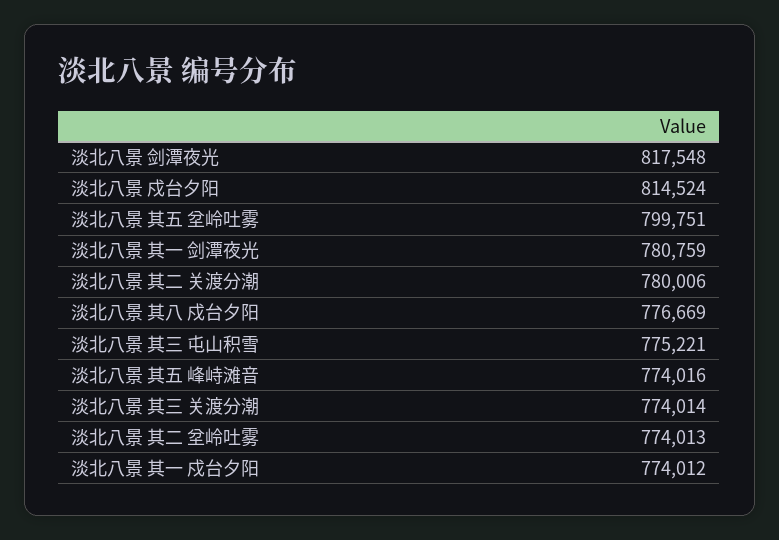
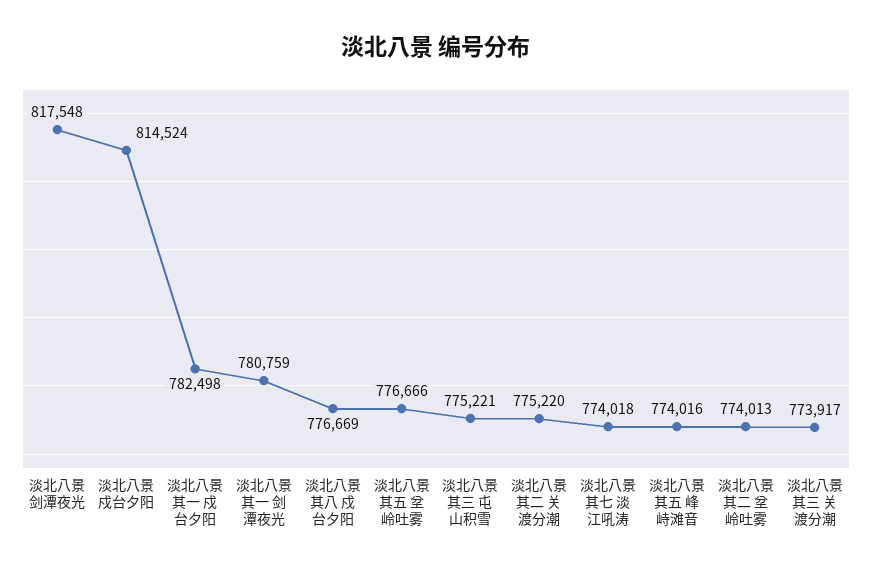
  {
    "淡北八景 剑潭夜光": 817548,
    "淡北八景 戍台夕阳": 814524,
-   "淡北八景 其五 坌岭吐雾": 799751,
+   "淡北八景 其五 坌岭吐雾": 776666,
    "淡北八景 其一 剑潭夜光": 780759,
-   "淡北八景 其二 关渡分潮": 780006,
+   "淡北八景 其二 关渡分潮": 775220,
    "淡北八景 其八 戍台夕阳": 776669,
    "淡北八景 其三 屯山积雪": 775221,
    "淡北八景 其五 峰峙滩音": 774016,
-   "淡北八景 其三 关渡分潮": 774014,
+   "淡北八景 其三 关渡分潮": 773917,
    "淡北八景 其二 坌岭吐雾": 774013,
-   "淡北八景 其一 戍台夕阳": 774012
+   "淡北八景 其一 戍台夕阳": 782498,
+   "淡北八景 其七 淡江吼涛": 774018
  }

